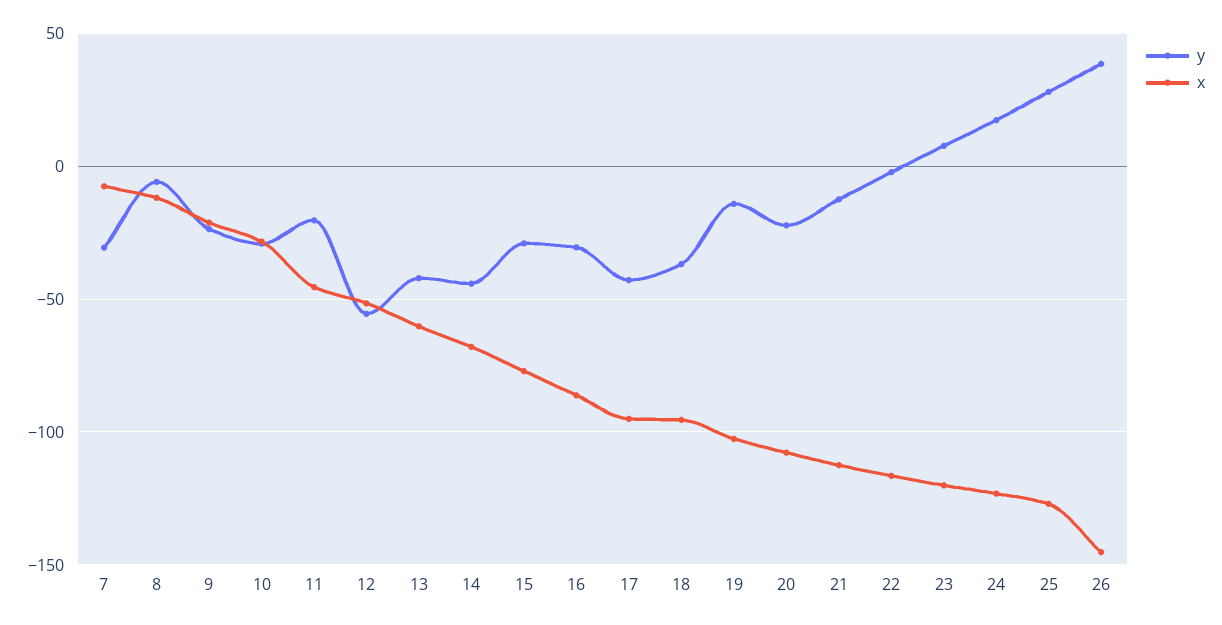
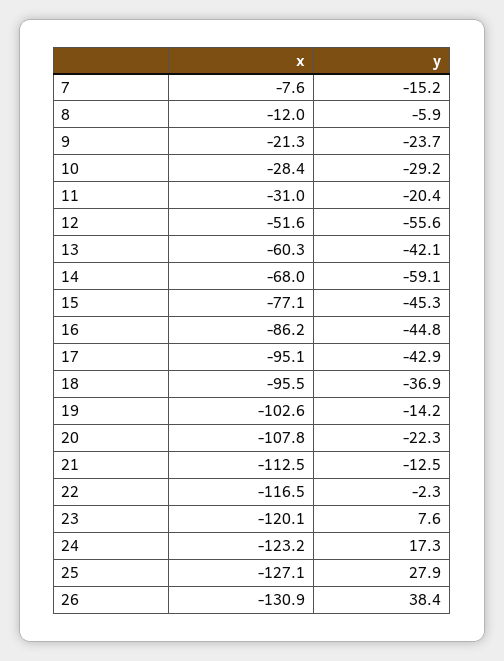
  {
    "y": {
-     "7": -30,
+     "7": -15.2,
      "8": -5.9,
      "9": -23.7,
      "10": -29.2,
      "11": -20.4,
      "12": -55.6,
      "13": -42.1,
-     "14": -45,
+     "14": -59.1,
-     "15": -30,
+     "15": -45.3,
-     "16": -30,
+     "16": -44.8,
      "17": -42.9,
      "18": -36.9,
      "19": -14.2,
      "20": -22.3,
      "21": -12.5,
      "22": -2.3,
      "23": 7.6,
      "24": 17.3,
      "25": 27.9,
      "26": 38.4
    },
    "x": {
      "7": -7.6,
      "8": -12,
      "9": -21.3,
      "10": -28.4,
-     "11": -45,
+     "11": -31,
      "12": -51.6,
      "13": -60.3,
      "14": -68,
      "15": -77.1,
      "16": -86.2,
      "17": -95.1,
      "18": -95.5,
      "19": -102.6,
      "20": -107.8,
      "21": -112.5,
      "22": -116.5,
      "23": -120.1,
      "24": -123.2,
      "25": -127.1,
-     "26": -145
+     "26": -130.9
    }
  }

